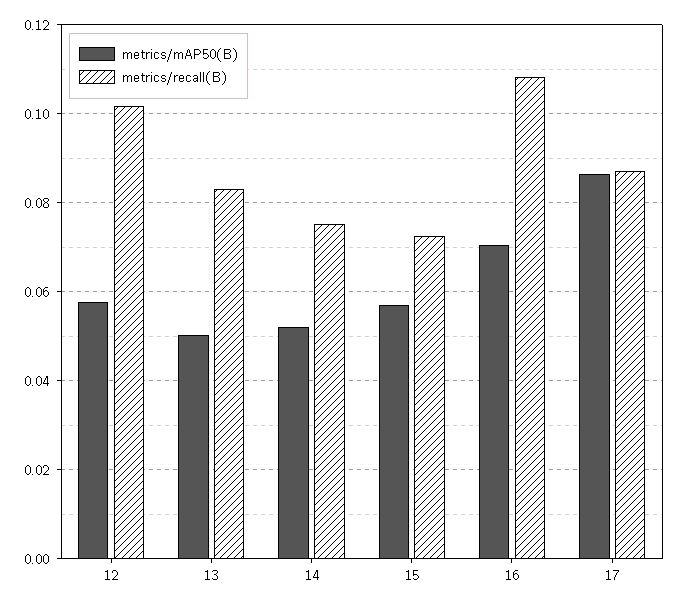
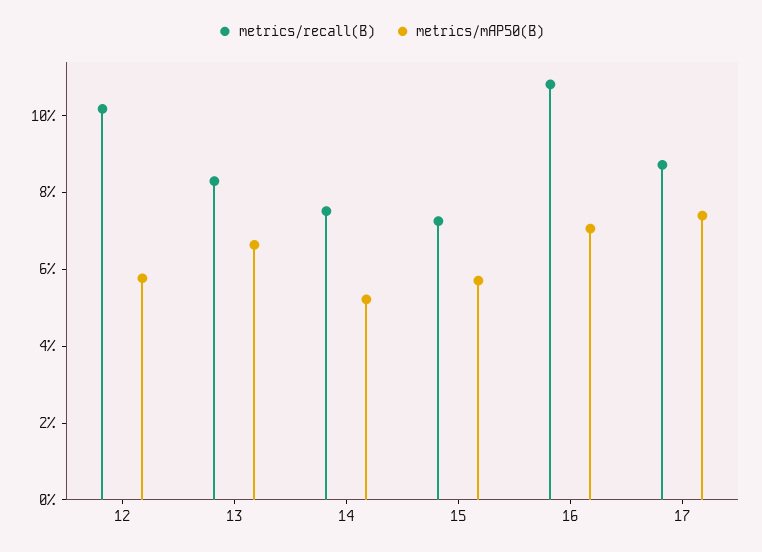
  {
    "metrics/mAP50(B)": {
      "12": 0.058,
-     "13": 0.05,
+     "13": 0.065,
      "14": 0.052,
      "15": 0.058,
      "16": 0.07,
-     "17": 0.086
+     "17": 0.075
    },
    "metrics/recall(B)": {
      "12": 0.102,
      "13": 0.084,
      "14": 0.076,
      "15": 0.072,
      "16": 0.108,
      "17": 0.088
    }
  }

